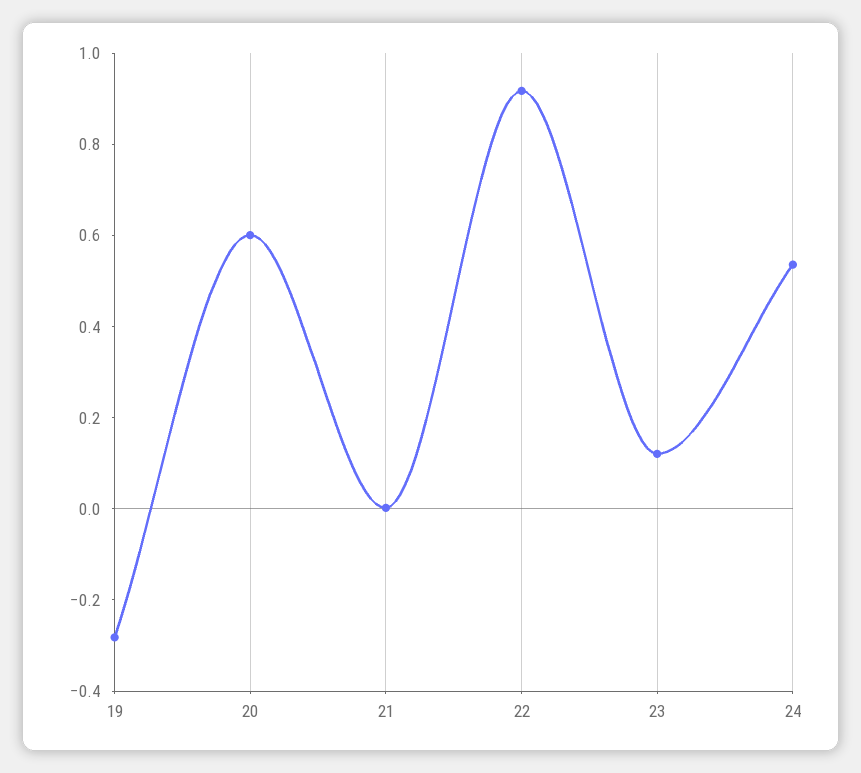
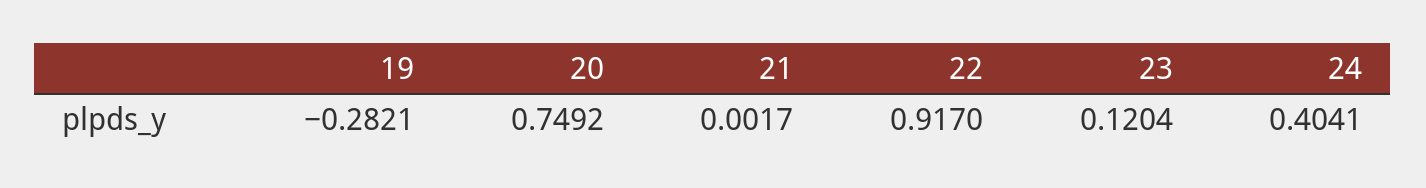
  {
    "19": -0.2821,
-   "20": 0.6,
+   "20": 0.7492,
    "21": 0.0017,
    "22": 0.917,
    "23": 0.1204,
-   "24": 0.55
+   "24": 0.4041
  }

